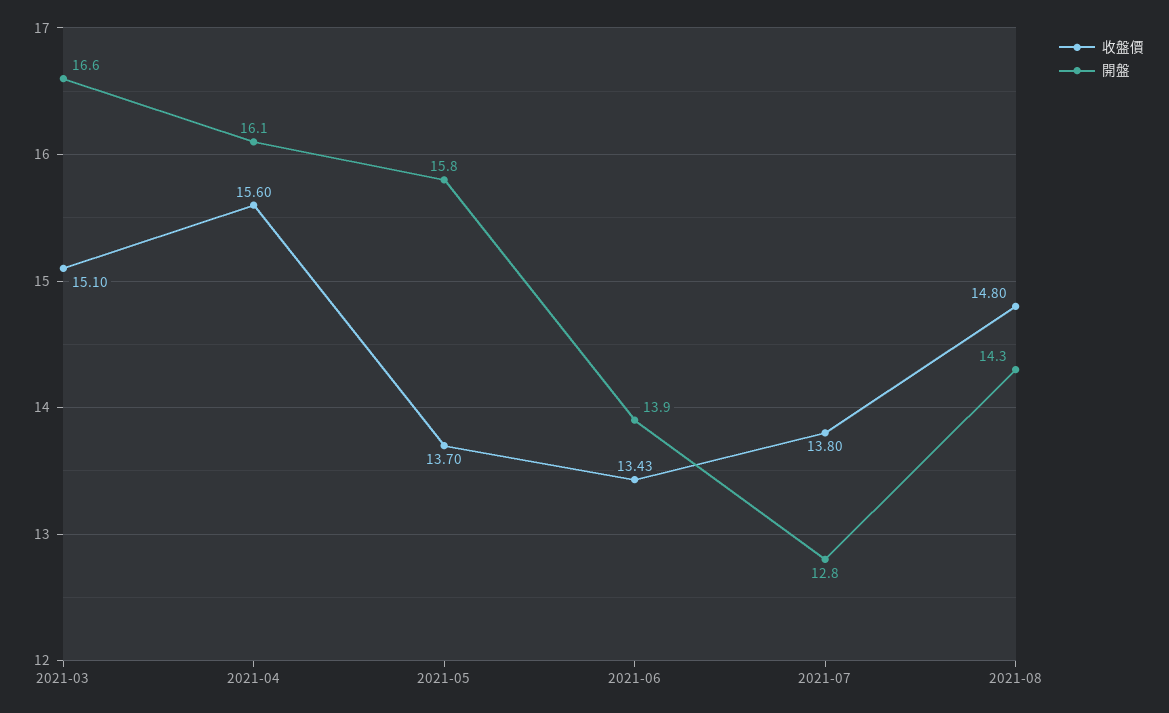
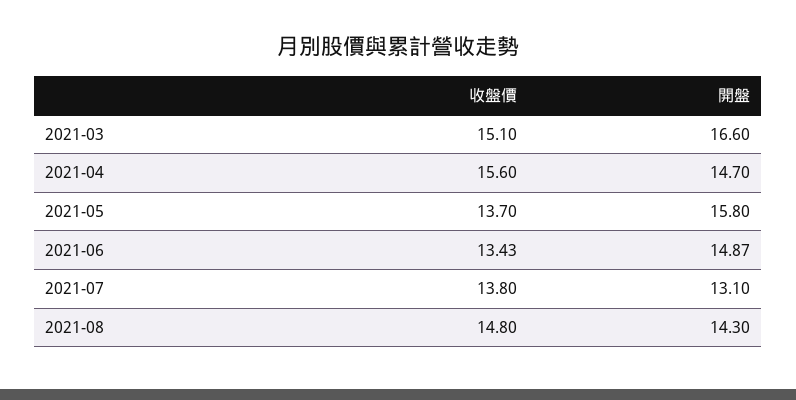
  {
    "收盤價": {
      "2021-03": 15.1,
      "2021-04": 15.6,
      "2021-05": 13.7,
      "2021-06": 13.43,
      "2021-07": 13.8,
      "2021-08": 14.8
    },
    "開盤": {
      "2021-03": 16.6,
-     "2021-04": 16.1,
+     "2021-04": 14.7,
      "2021-05": 15.8,
-     "2021-06": 13.9,
+     "2021-06": 14.87,
-     "2021-07": 12.8,
+     "2021-07": 13.1,
      "2021-08": 14.3
    }
  }

